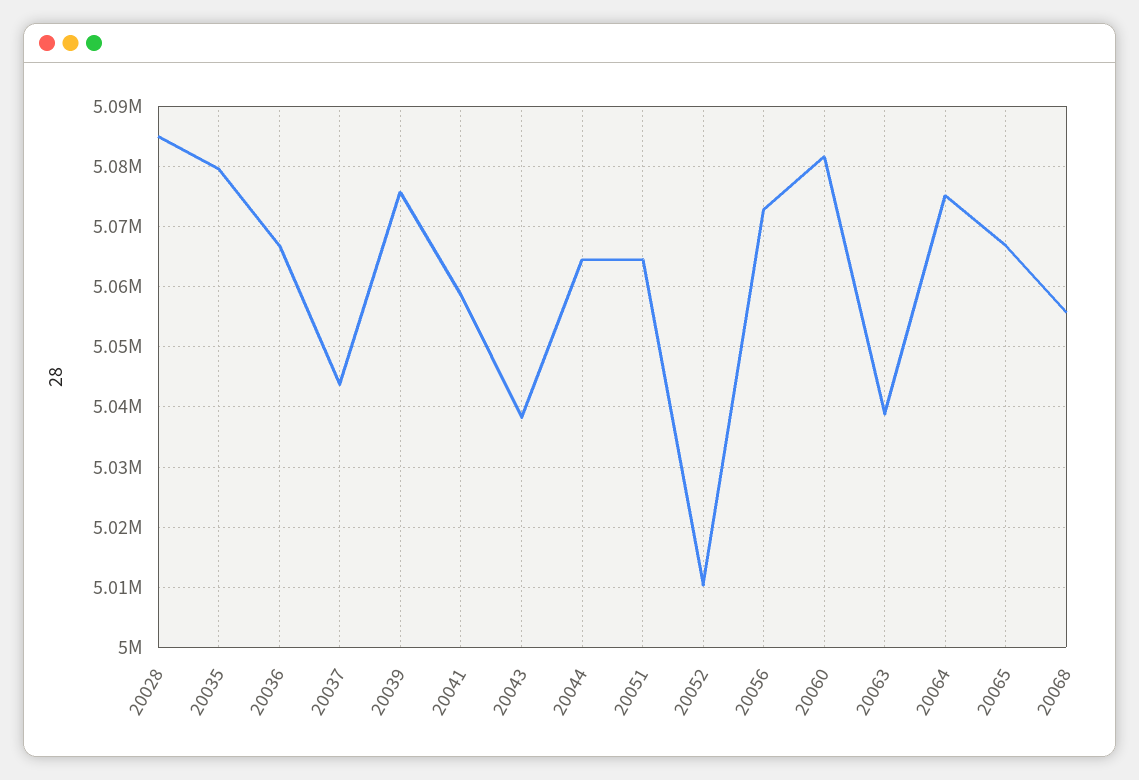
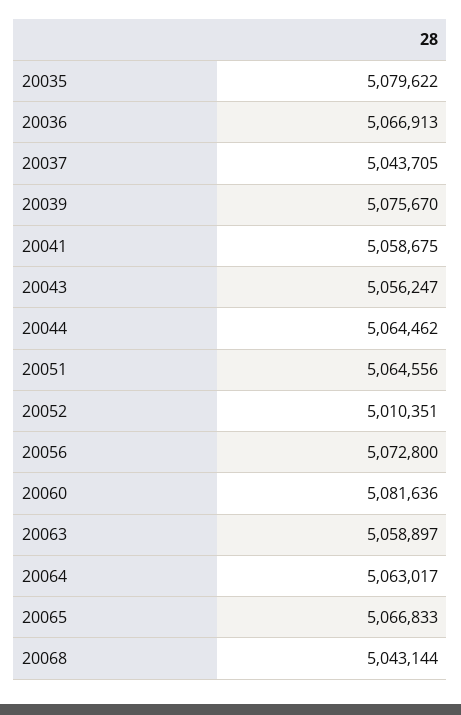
  {
-   "20028": 5085000,
    "20035": 5079622,
    "20036": 5066913,
    "20037": 5043705,
    "20039": 5075670,
    "20041": 5058675,
-   "20043": 5038000,
+   "20043": 5056247,
    "20044": 5064462,
    "20051": 5064556,
    "20052": 5010351,
    "20056": 5072800,
    "20060": 5081636,
-   "20063": 5039000,
+   "20063": 5058897,
-   "20064": 5075000,
+   "20064": 5063017,
    "20065": 5066833,
-   "20068": 5056000
+   "20068": 5043144
  }

